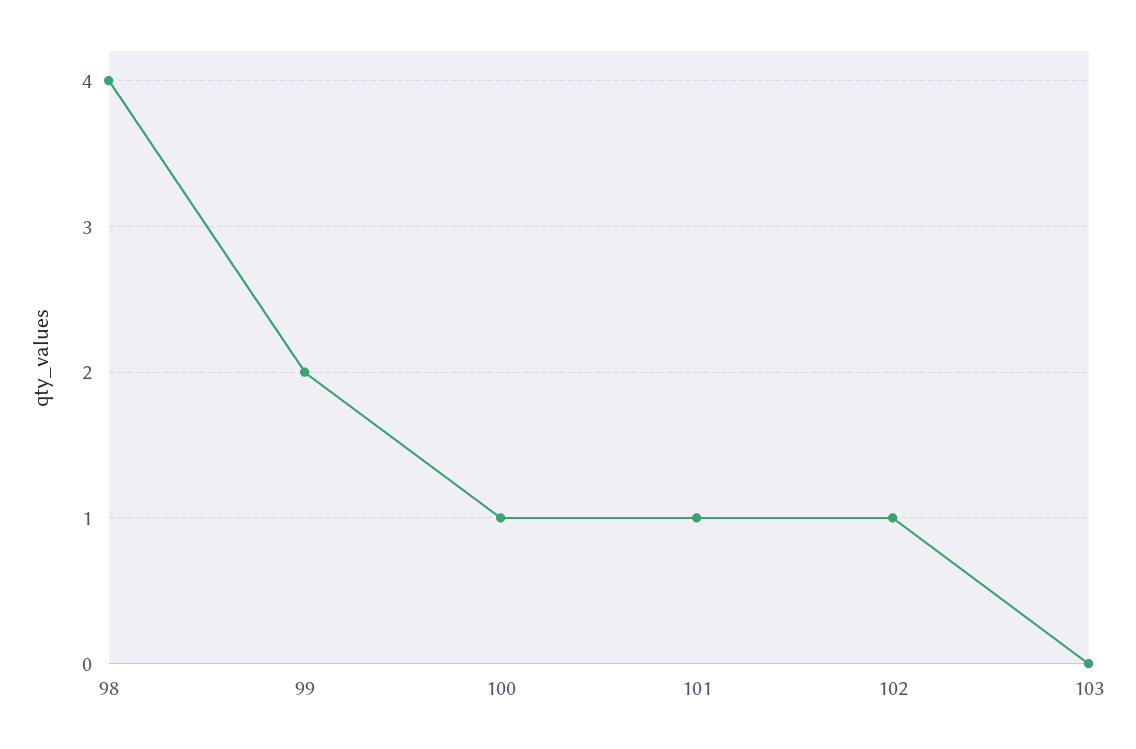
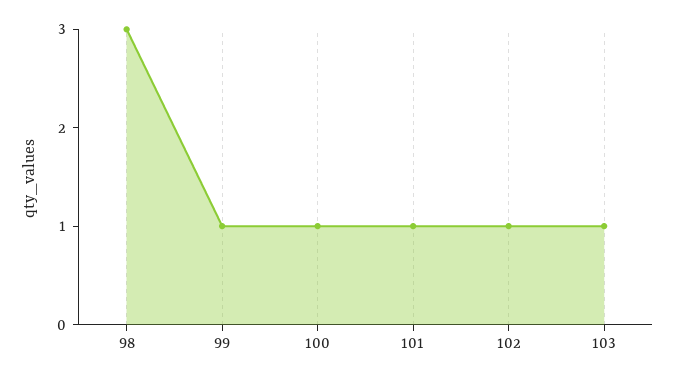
  {
-   "98": 4,
+   "98": 3,
-   "99": 2,
+   "99": 1,
    "100": 1,
    "101": 1,
    "102": 1,
-   "103": 0
+   "103": 1
  }

